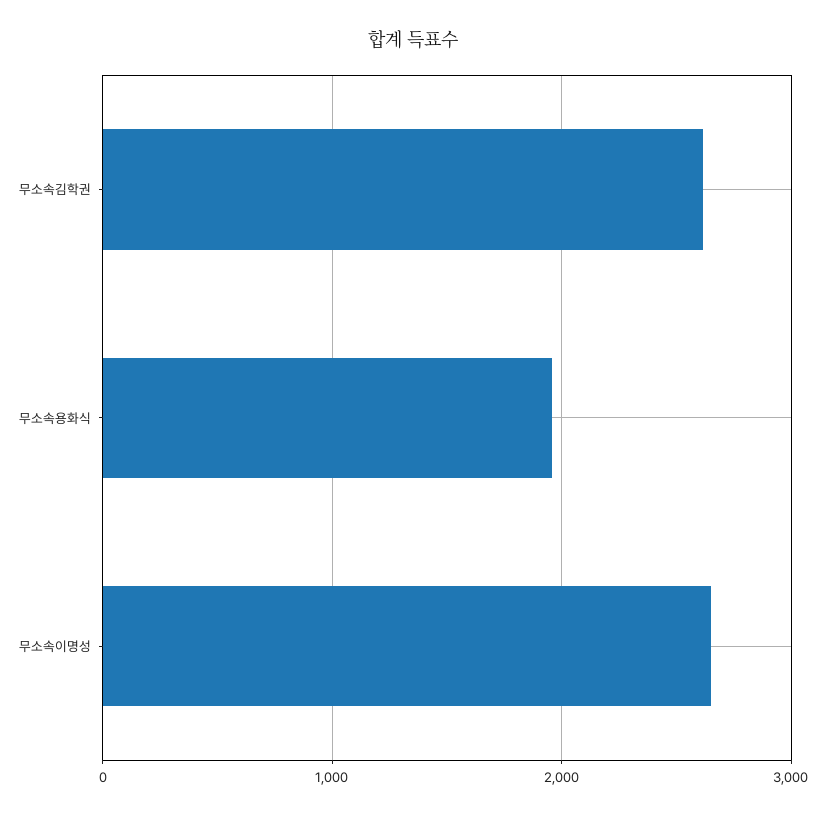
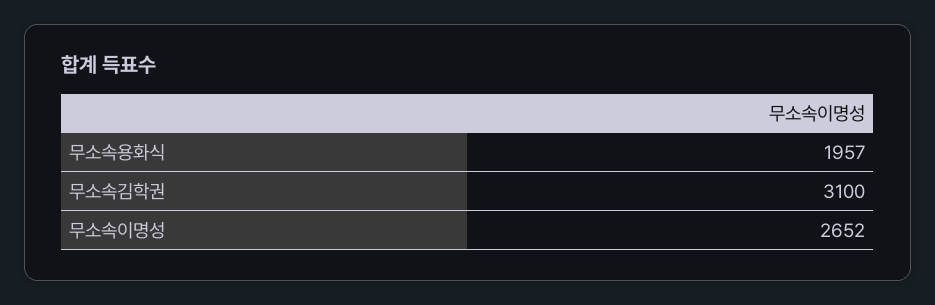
  {
-   "무소속김학권": 2600,
+   "무소속김학권": 3100,
    "무소속용화식": 1957,
    "무소속이명성": 2652
  }

